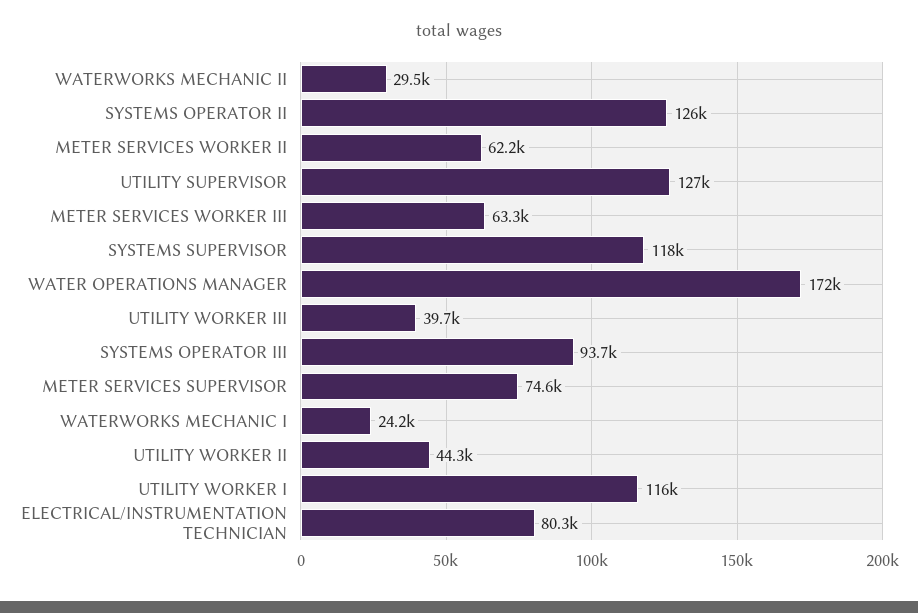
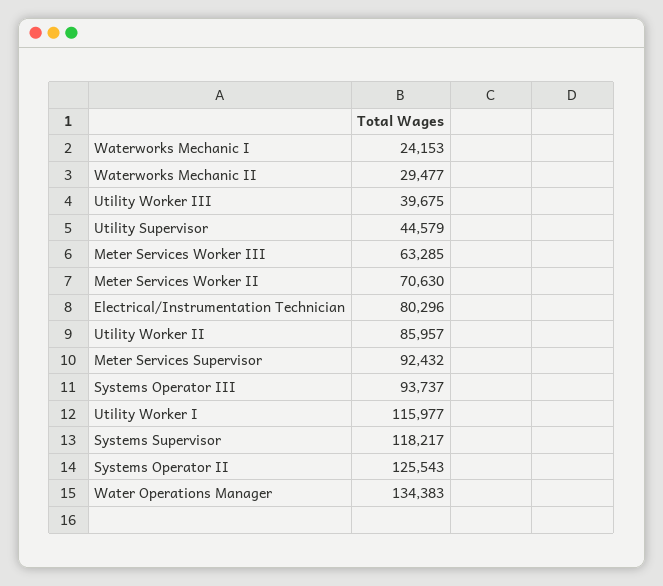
  {
    "WATERWORKS MECHANIC II": 29477,
    "SYSTEMS OPERATOR II": 125543,
-   "METER SERVICES WORKER II": 62200,
+   "METER SERVICES WORKER II": 70630,
-   "UTILITY SUPERVISOR": 127000,
+   "UTILITY SUPERVISOR": 44579,
    "METER SERVICES WORKER III": 63285,
    "SYSTEMS SUPERVISOR": 118217,
-   "WATER OPERATIONS MANAGER": 172000,
+   "WATER OPERATIONS MANAGER": 134383,
    "UTILITY WORKER III": 39675,
    "SYSTEMS OPERATOR III": 93737,
-   "METER SERVICES SUPERVISOR": 74600,
+   "METER SERVICES SUPERVISOR": 92432,
    "WATERWORKS MECHANIC I": 24153,
-   "UTILITY WORKER II": 44300,
+   "UTILITY WORKER II": 85957,
    "UTILITY WORKER I": 115977,
    "ELECTRICAL/INSTRUMENTATION TECHNICIAN": 80296
  }

